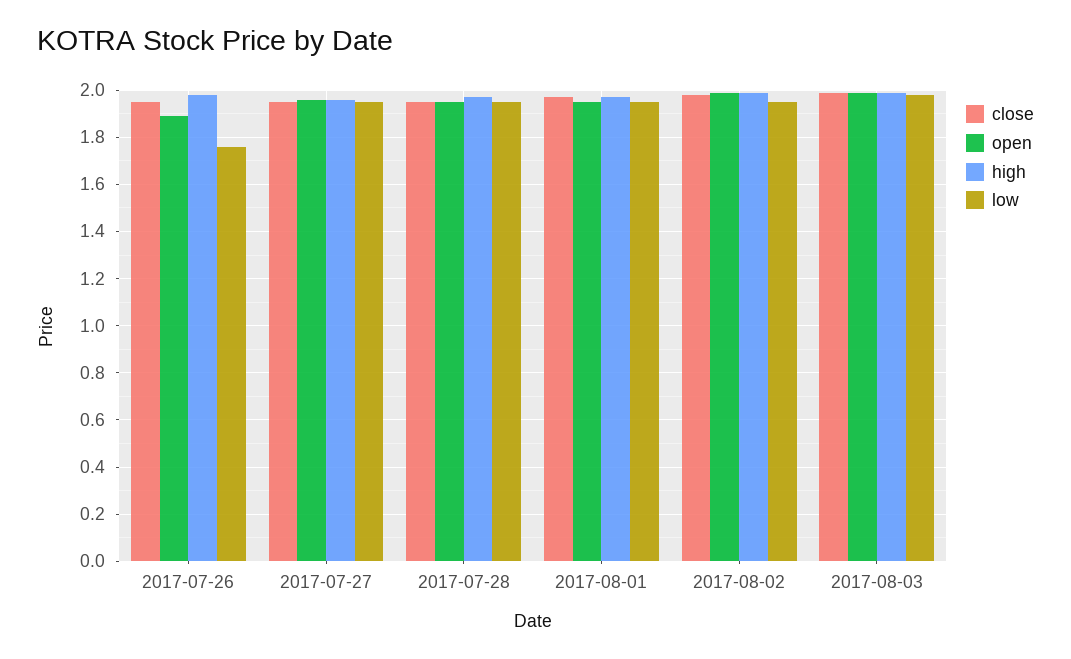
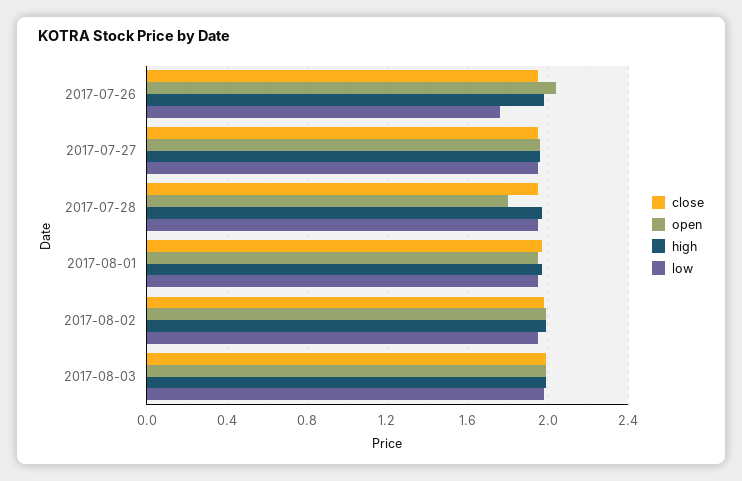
  {
    "close": {
      "2017-07-26": 1.95,
      "2017-07-27": 1.95,
      "2017-07-28": 1.95,
      "2017-08-01": 1.95,
      "2017-08-02": 2,
      "2017-08-03": 2
    },
    "open": {
-     "2017-07-26": 1.9,
+     "2017-07-26": 2.05,
      "2017-07-27": 1.95,
-     "2017-07-28": 1.95,
+     "2017-07-28": 1.8,
      "2017-08-01": 1.95,
      "2017-08-02": 2,
      "2017-08-03": 2
    },
    "high": {
      "2017-07-26": 2,
      "2017-07-27": 1.95,
      "2017-07-28": 1.95,
      "2017-08-01": 1.95,
      "2017-08-02": 2,
      "2017-08-03": 2
    },
    "low": {
      "2017-07-26": 1.75,
      "2017-07-27": 1.95,
      "2017-07-28": 1.95,
      "2017-08-01": 1.95,
      "2017-08-02": 1.95,
      "2017-08-03": 2
    }
  }

